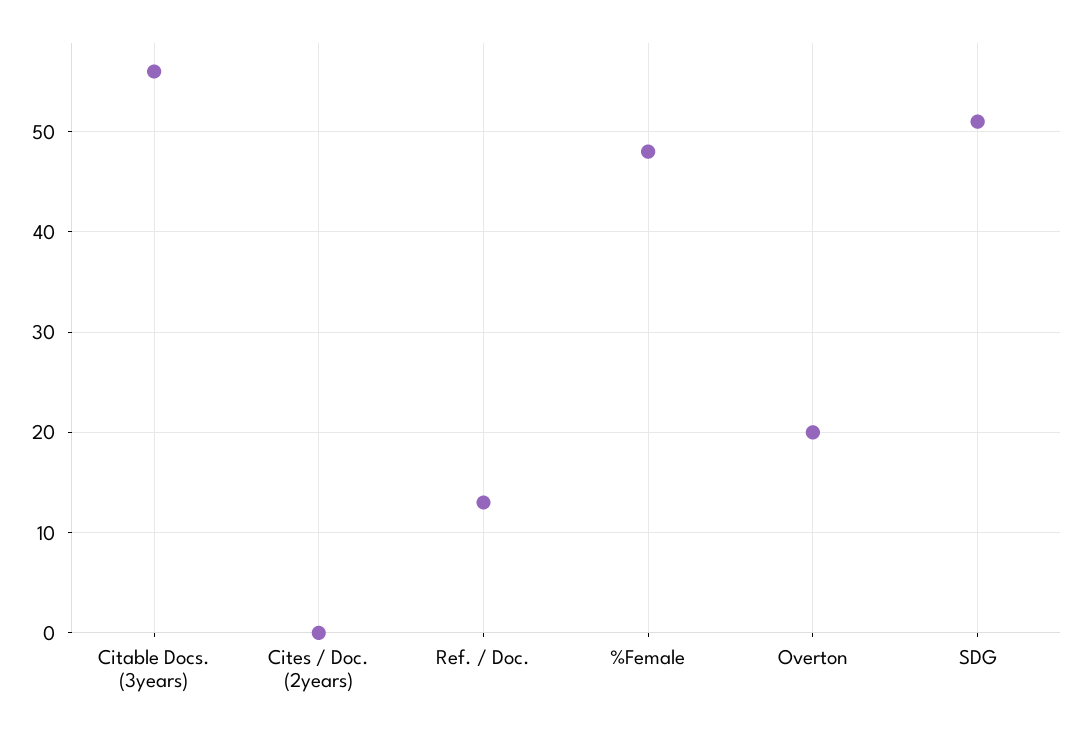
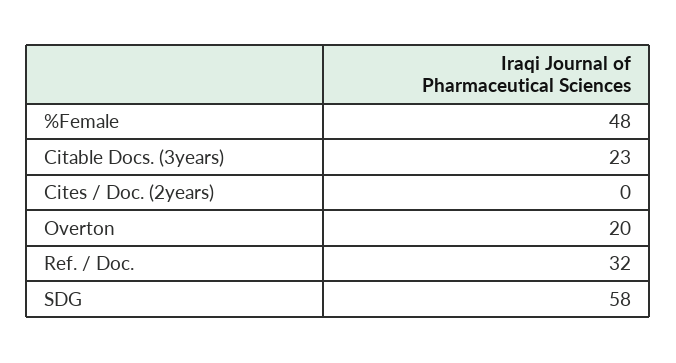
  {
-   "Citable Docs. (3years)": 56,
+   "Citable Docs. (3years)": 23,
    "Cites / Doc. (2years)": 0,
-   "Ref. / Doc.": 13,
+   "Ref. / Doc.": 32,
    "%Female": 48,
    "Overton": 20,
-   "SDG": 51
+   "SDG": 58
  }

